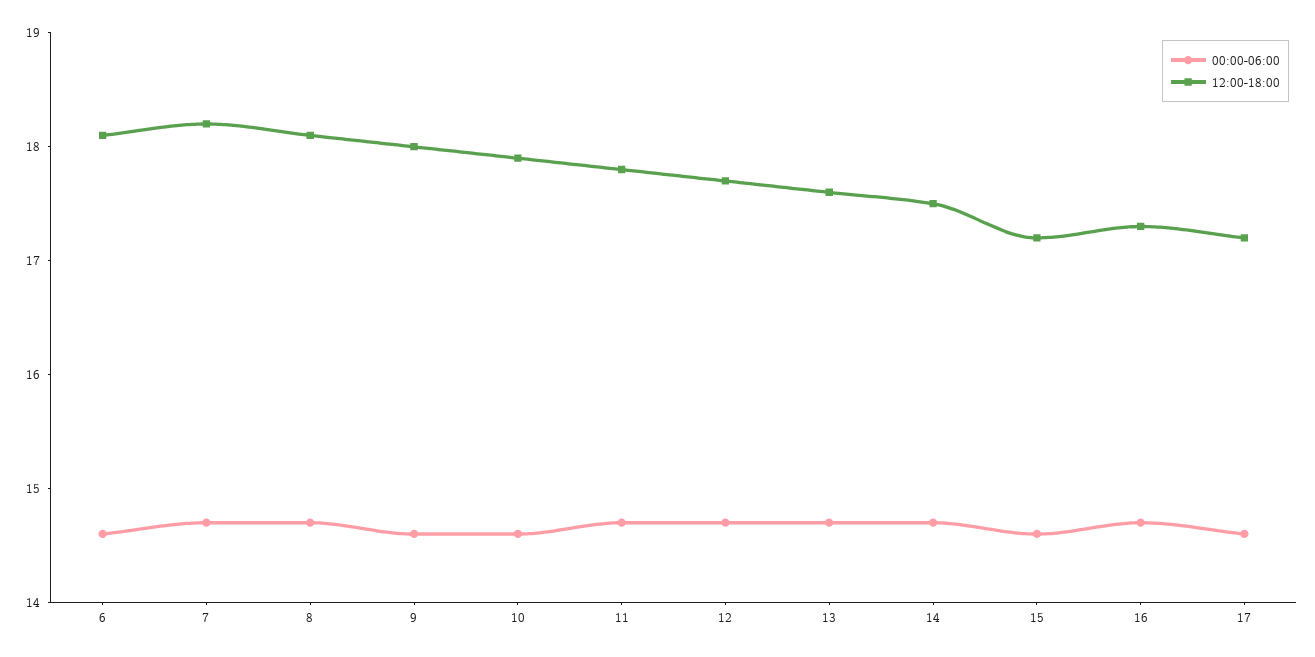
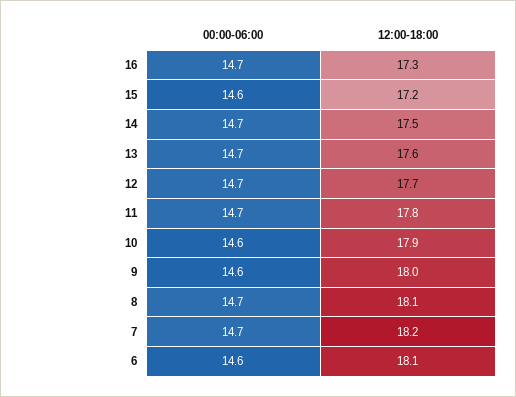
  {
    "00:00-06:00": {
      "6": 14.6,
      "7": 14.7,
      "8": 14.7,
      "9": 14.6,
      "10": 14.6,
      "11": 14.7,
      "12": 14.7,
      "13": 14.7,
      "14": 14.7,
      "15": 14.6,
-     "16": 14.7,
+     "16": 14.7
-     "17": 14.6
    },
    "12:00-18:00": {
      "6": 18.1,
      "7": 18.2,
      "8": 18.1,
      "9": 18,
      "10": 17.9,
      "11": 17.8,
      "12": 17.7,
      "13": 17.6,
      "14": 17.5,
      "15": 17.2,
-     "16": 17.3,
+     "16": 17.3
-     "17": 17.2
    }
  }

